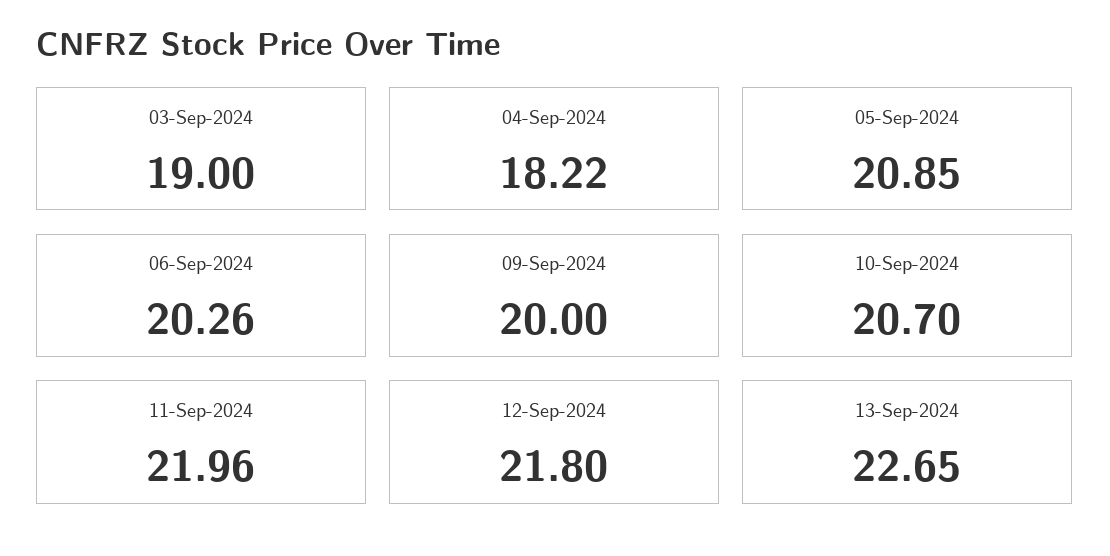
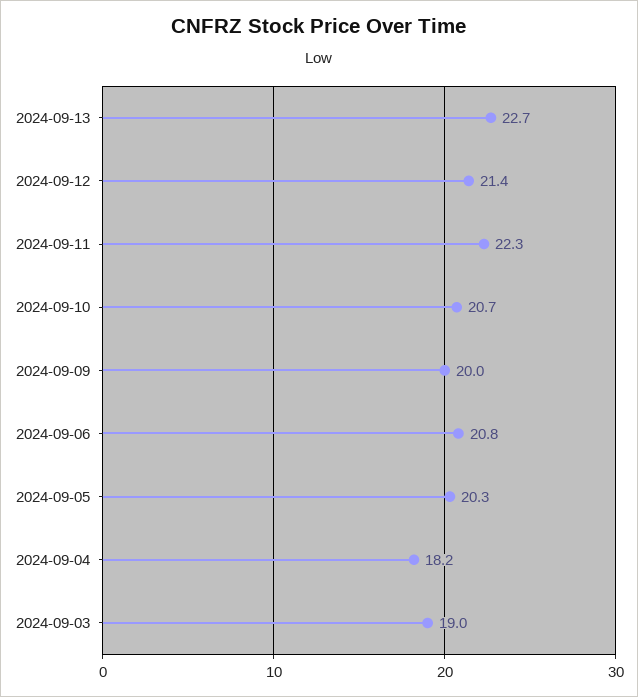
  {
    "03-Sep-2024": 19,
    "04-Sep-2024": 18.22,
-   "05-Sep-2024": 20.85,
+   "05-Sep-2024": 20.3,
-   "06-Sep-2024": 20.26,
+   "06-Sep-2024": 20.8,
    "09-Sep-2024": 20,
    "10-Sep-2024": 20.7,
-   "11-Sep-2024": 21.96,
+   "11-Sep-2024": 22.3,
-   "12-Sep-2024": 21.8,
+   "12-Sep-2024": 21.4,
    "13-Sep-2024": 22.65
  }

